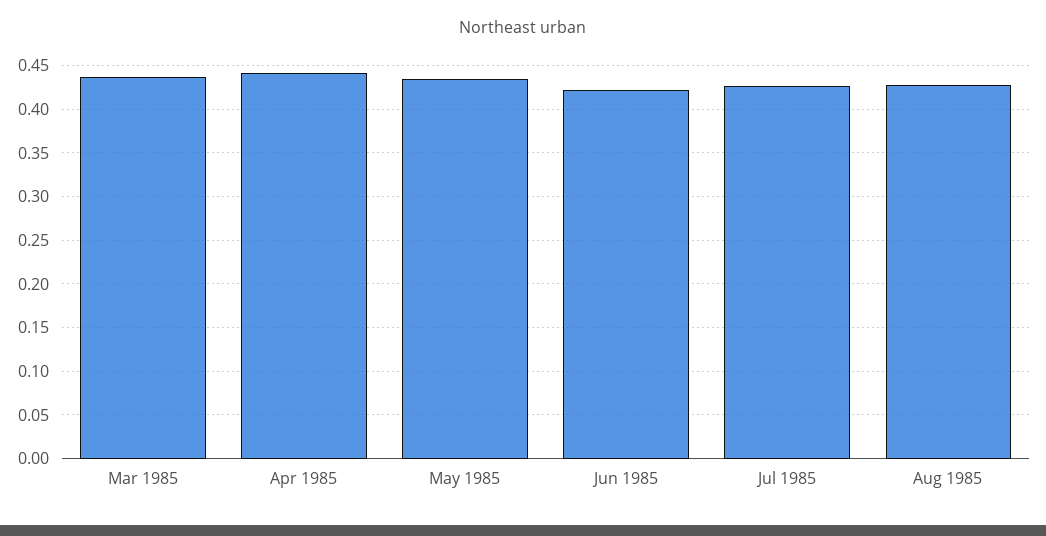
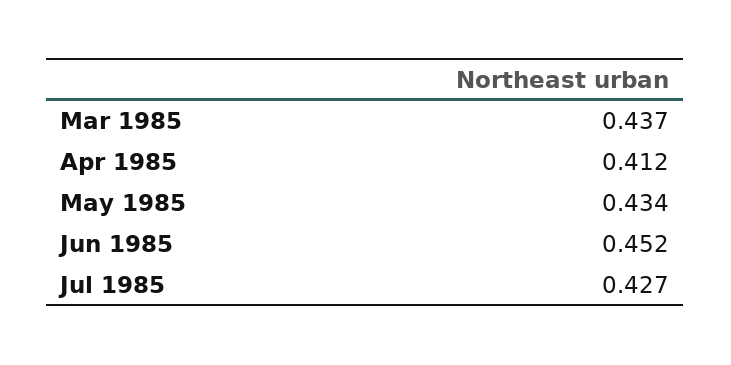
  {
    "Mar 1985": 0.437,
-   "Apr 1985": 0.44,
+   "Apr 1985": 0.412,
    "May 1985": 0.434,
-   "Jun 1985": 0.42,
+   "Jun 1985": 0.452,
-   "Jul 1985": 0.427,
+   "Jul 1985": 0.427
-   "Aug 1985": 0.43
  }

